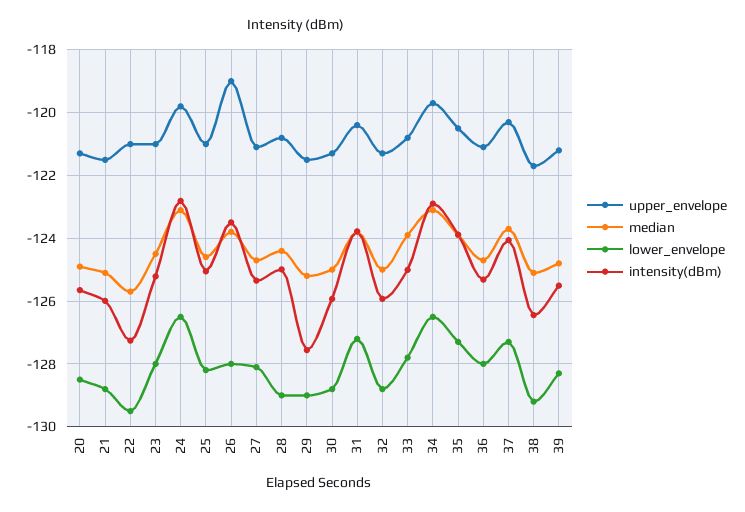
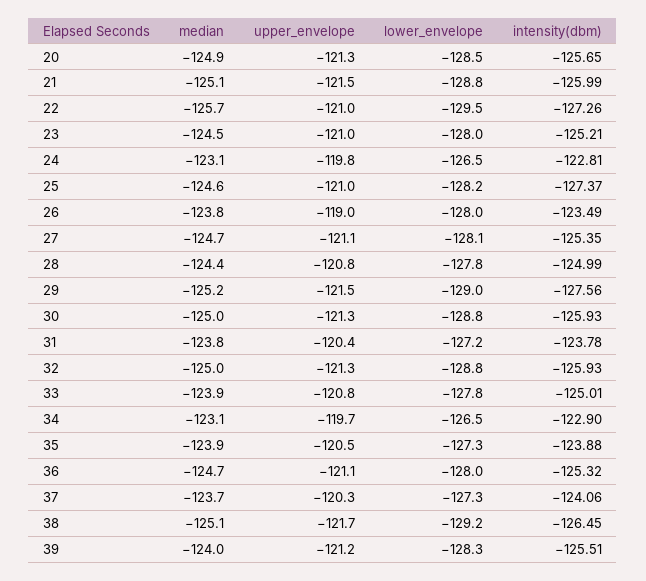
  {
    "upper_envelope": {
      "20": -121.3,
      "21": -121.5,
      "22": -121,
      "23": -121,
      "24": -119.8,
      "25": -121,
      "26": -119,
      "27": -121.1,
      "28": -120.8,
      "29": -121.5,
      "30": -121.3,
      "31": -120.4,
      "32": -121.3,
      "33": -120.8,
      "34": -119.7,
      "35": -120.5,
      "36": -121.1,
      "37": -120.3,
      "38": -121.7,
      "39": -121.2
    },
    "median": {
      "20": -124.9,
      "21": -125.1,
      "22": -125.7,
      "23": -124.5,
      "24": -123.1,
      "25": -124.6,
      "26": -123.8,
      "27": -124.7,
      "28": -124.4,
      "29": -125.2,
      "30": -125,
      "31": -123.8,
      "32": -125,
      "33": -123.9,
      "34": -123.1,
      "35": -123.9,
      "36": -124.7,
      "37": -123.7,
      "38": -125.1,
-     "39": -124.8
+     "39": -124
    },
    "lower_envelope": {
      "20": -128.5,
      "21": -128.8,
      "22": -129.5,
      "23": -128,
      "24": -126.5,
      "25": -128.2,
      "26": -128,
      "27": -128.1,
-     "28": -129,
+     "28": -127.8,
      "29": -129,
      "30": -128.8,
      "31": -127.2,
      "32": -128.8,
      "33": -127.8,
      "34": -126.5,
      "35": -127.3,
      "36": -128,
      "37": -127.3,
      "38": -129.2,
      "39": -128.3
    },
    "intensity(dBm)": {
      "20": -125.65,
      "21": -125.99,
      "22": -127.26,
      "23": -125.21,
      "24": -122.81,
-     "25": -125,
+     "25": -127.37,
      "26": -123.49,
      "27": -125.35,
      "28": -124.99,
      "29": -127.56,
      "30": -125.93,
      "31": -123.78,
      "32": -125.93,
      "33": -125.01,
      "34": -122.9,
      "35": -123.88,
      "36": -125.32,
      "37": -124.06,
      "38": -126.45,
      "39": -125.51
    }
  }

